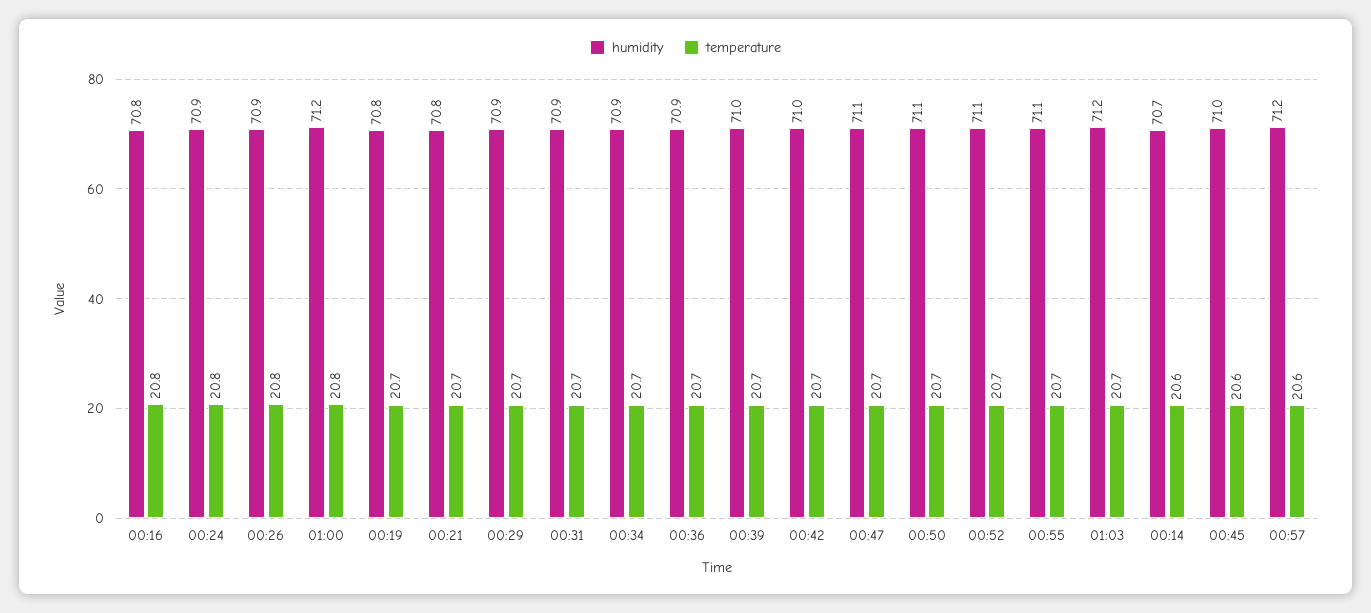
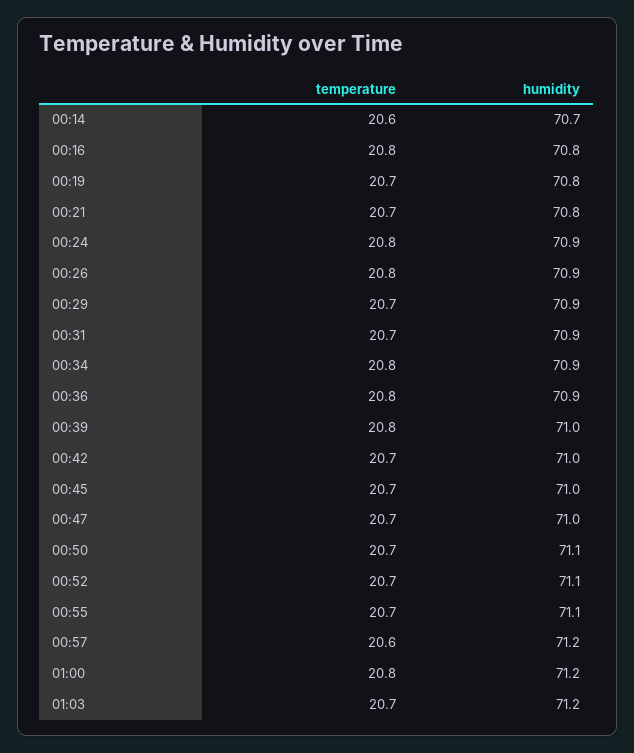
  {
    "humidity": {
      "00:16": 70.8,
      "00:24": 70.9,
      "00:26": 70.9,
      "01:00": 71.2,
      "00:19": 70.8,
      "00:21": 70.8,
      "00:29": 70.9,
      "00:31": 70.9,
      "00:34": 70.9,
      "00:36": 70.9,
      "00:39": 71,
      "00:42": 71,
-     "00:47": 71.1,
+     "00:47": 71,
      "00:50": 71.1,
      "00:52": 71.1,
      "00:55": 71.1,
      "01:03": 71.2,
      "00:14": 70.7,
      "00:45": 71,
      "00:57": 71.2
    },
    "temperature": {
      "00:16": 20.8,
      "00:24": 20.8,
      "00:26": 20.8,
      "01:00": 20.8,
      "00:19": 20.7,
      "00:21": 20.7,
      "00:29": 20.7,
      "00:31": 20.7,
-     "00:34": 20.7,
+     "00:34": 20.8,
-     "00:36": 20.7,
+     "00:36": 20.8,
-     "00:39": 20.7,
+     "00:39": 20.8,
      "00:42": 20.7,
      "00:47": 20.7,
      "00:50": 20.7,
      "00:52": 20.7,
      "00:55": 20.7,
      "01:03": 20.7,
      "00:14": 20.6,
-     "00:45": 20.6,
+     "00:45": 20.7,
      "00:57": 20.6
    }
  }

